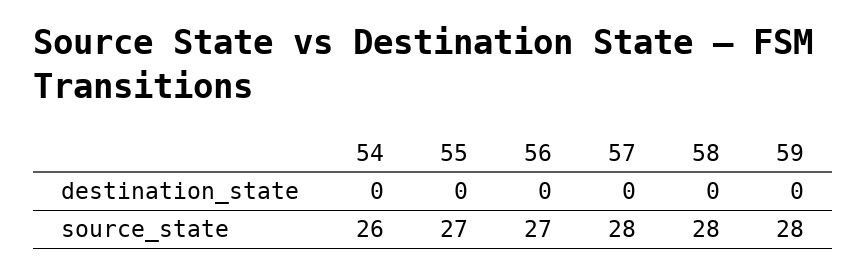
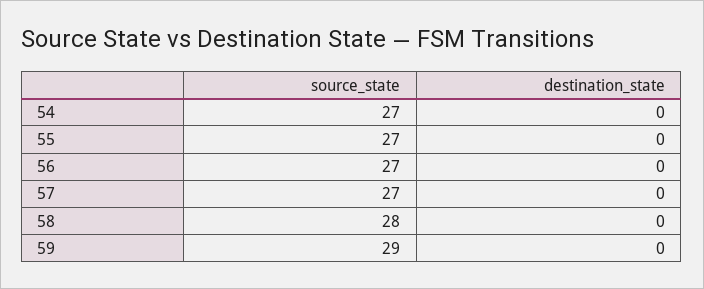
  {
    "54": {
      "destination_state": 0,
-     "source_state": 26
+     "source_state": 27
    },
    "55": {
      "destination_state": 0,
      "source_state": 27
    },
    "56": {
      "destination_state": 0,
      "source_state": 27
    },
    "57": {
      "destination_state": 0,
-     "source_state": 28
+     "source_state": 27
    },
    "58": {
      "destination_state": 0,
      "source_state": 28
    },
    "59": {
      "destination_state": 0,
-     "source_state": 28
+     "source_state": 29
    }
  }

